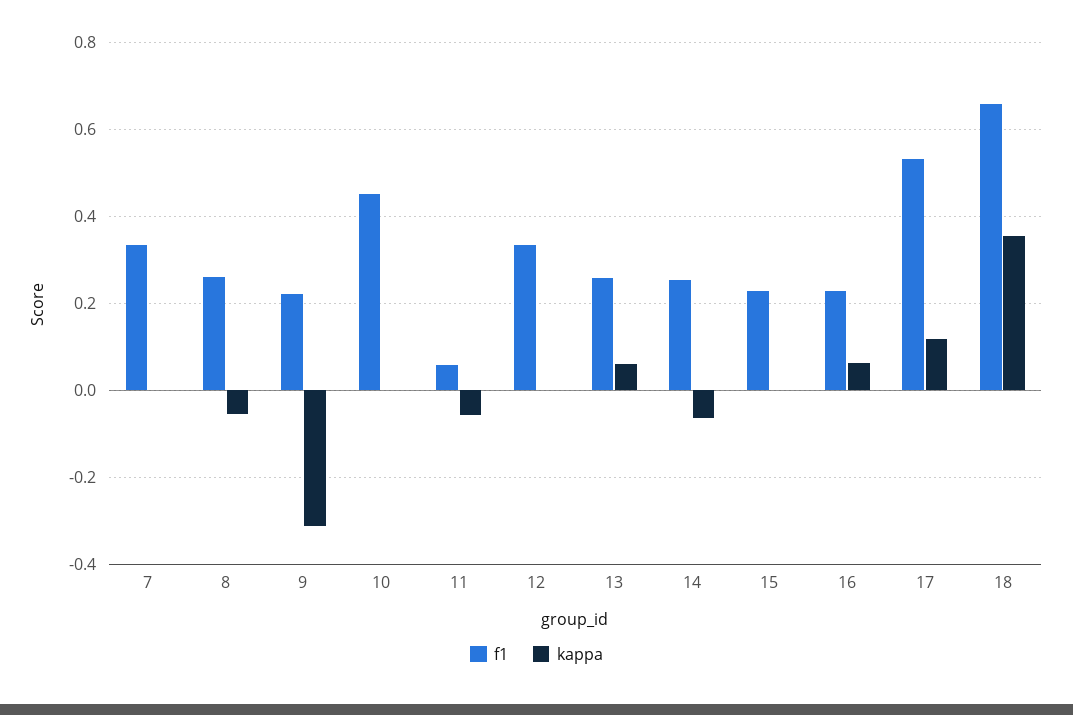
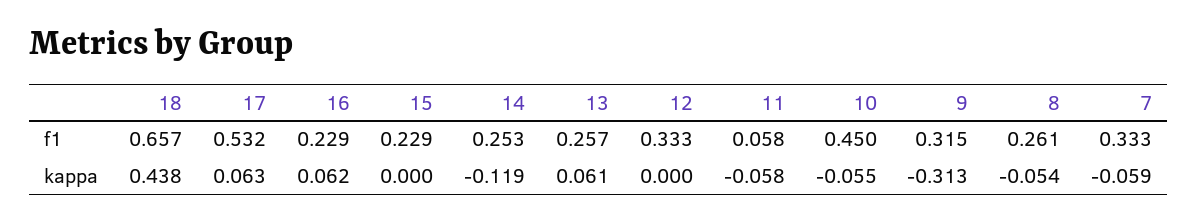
  {
    "f1": {
      "7": 0.333,
      "8": 0.261,
-     "9": 0.22,
+     "9": 0.315,
      "10": 0.45,
      "11": 0.058,
      "12": 0.333,
      "13": 0.257,
      "14": 0.253,
      "15": 0.229,
      "16": 0.229,
      "17": 0.532,
      "18": 0.657
    },
    "kappa": {
-     "7": 0,
+     "7": -0.059,
      "8": -0.054,
      "9": -0.313,
-     "10": 0,
+     "10": -0.055,
      "11": -0.058,
      "12": 0,
      "13": 0.061,
-     "14": -0.06,
+     "14": -0.119,
      "15": 0,
      "16": 0.062,
-     "17": 0.12,
+     "17": 0.063,
-     "18": 0.36
+     "18": 0.438
    }
  }

